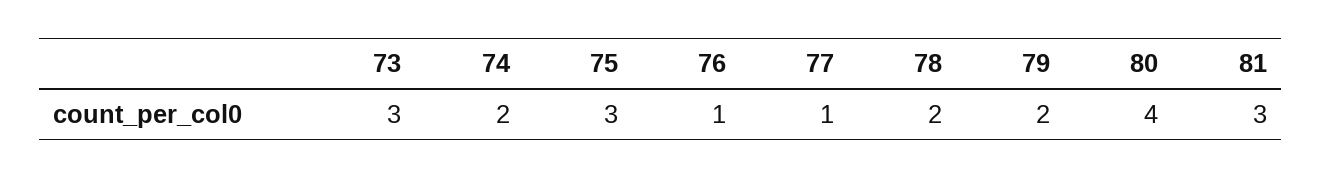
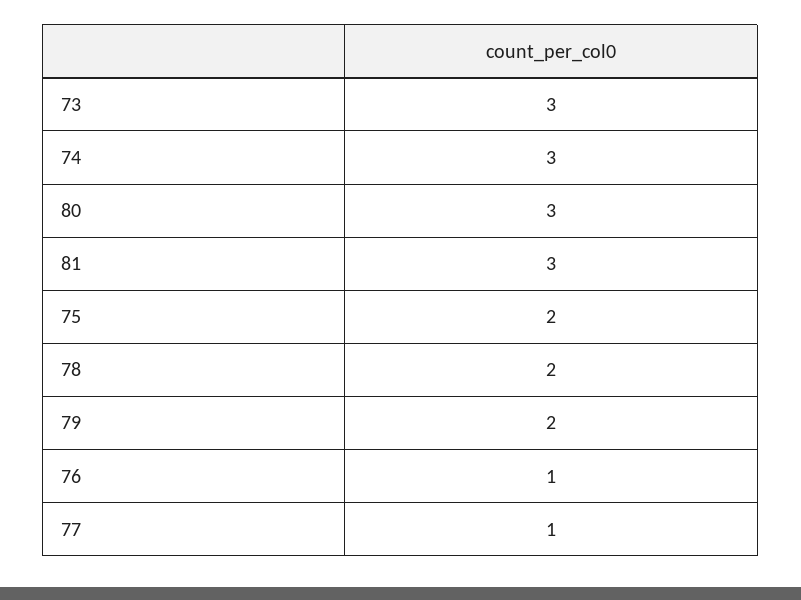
  {
    "73": 3,
-   "74": 2,
+   "74": 3,
-   "75": 3,
+   "75": 2,
    "76": 1,
    "77": 1,
    "78": 2,
    "79": 2,
-   "80": 4,
+   "80": 3,
    "81": 3
  }

